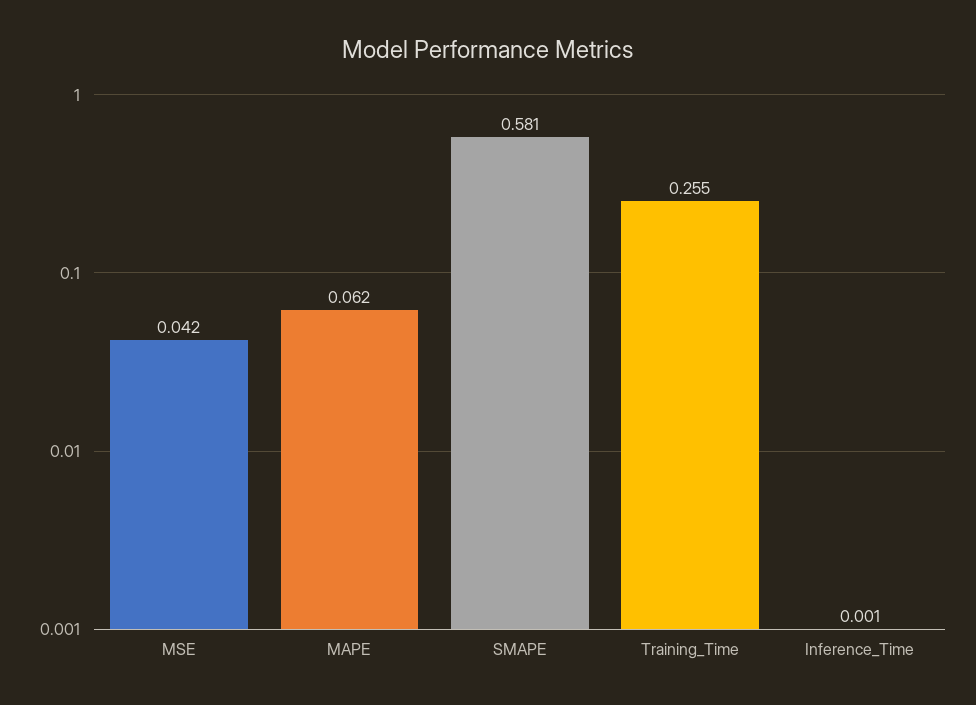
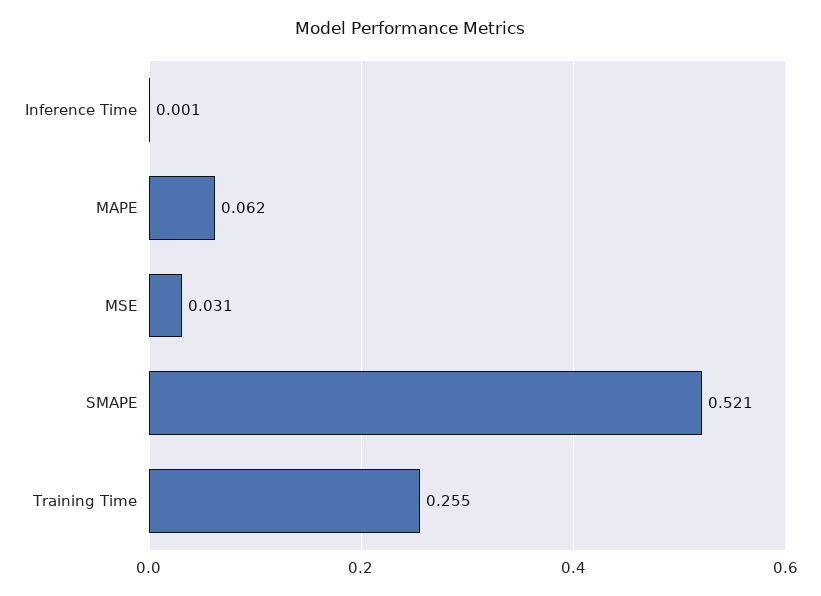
  {
-   "MSE": 0.042,
+   "MSE": 0.031,
    "MAPE": 0.062,
-   "SMAPE": 0.581,
+   "SMAPE": 0.521,
    "Training_Time": 0.255,
    "Inference_Time": 0.001
  }

